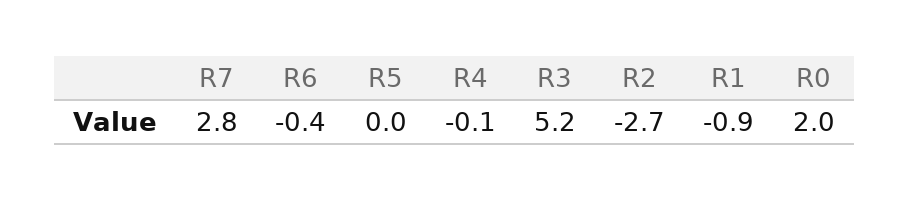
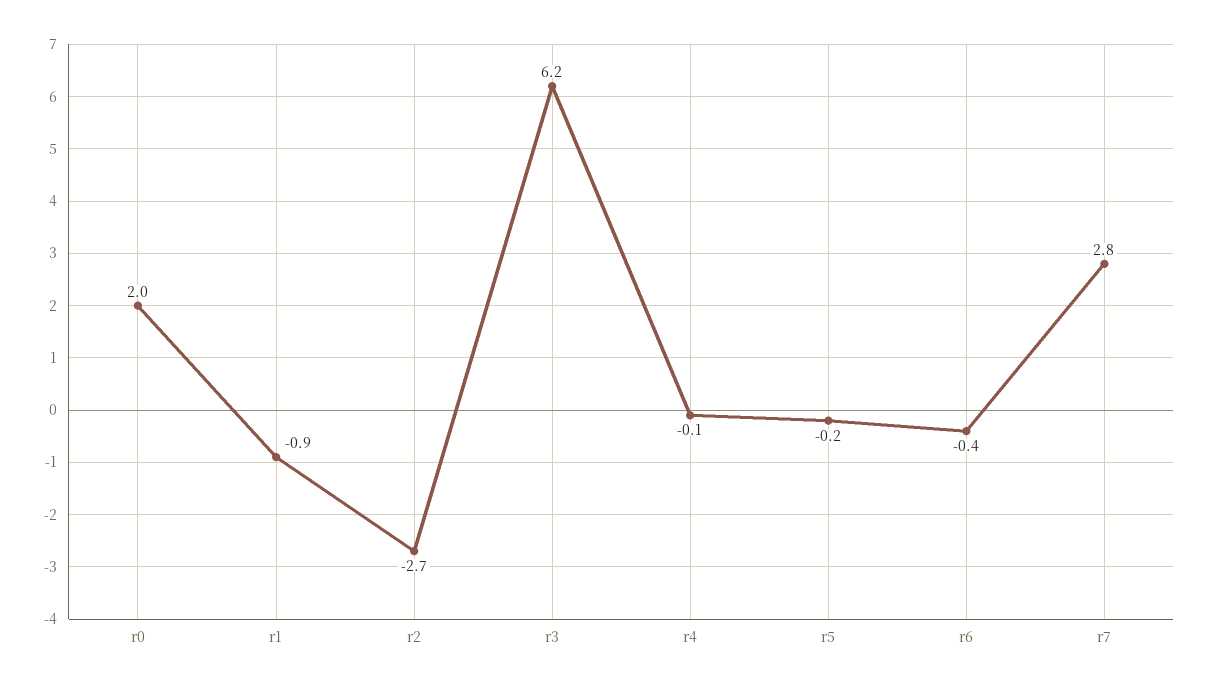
  {
    "R7": 2.8,
    "R6": -0.4,
-   "R5": 0,
+   "R5": -0.2,
    "R4": -0.1,
-   "R3": 5.2,
+   "R3": 6.2,
    "R2": -2.7,
    "R1": -0.9,
    "R0": 2
  }

